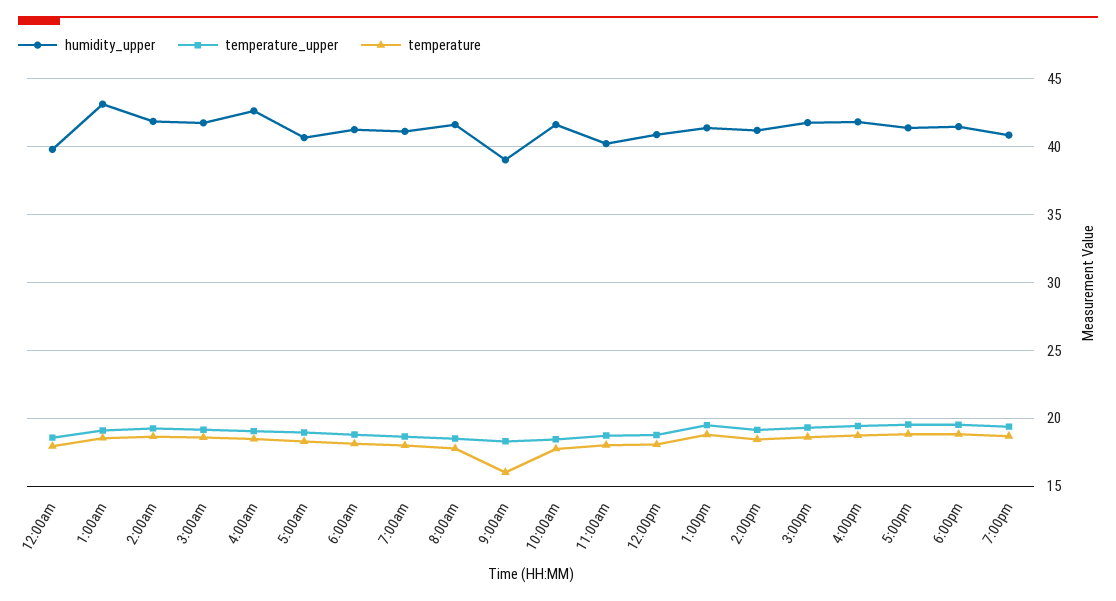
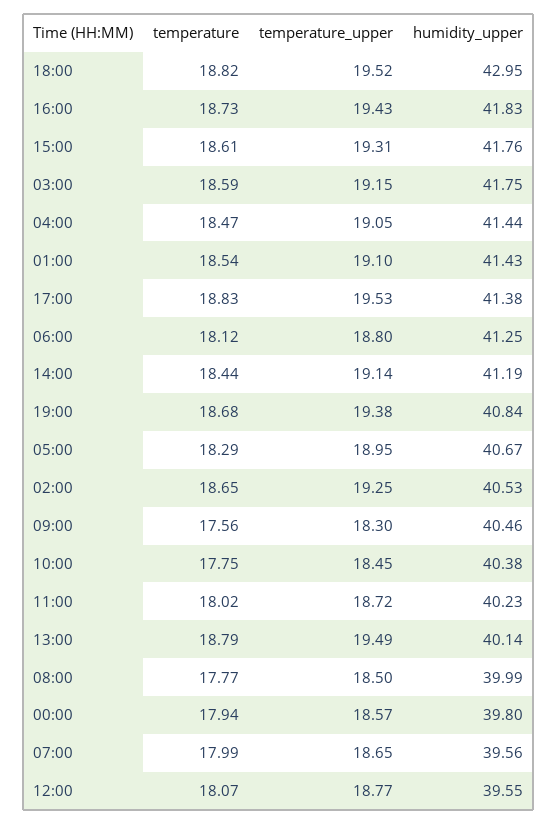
  {
    "humidity_upper": {
      "12:00am": 39.8,
-     "1:00am": 43,
+     "1:00am": 41.43,
-     "2:00am": 42,
+     "2:00am": 40.53,
      "3:00am": 41.75,
-     "4:00am": 42.5,
+     "4:00am": 41.44,
      "5:00am": 40.67,
      "6:00am": 41.25,
-     "7:00am": 41,
+     "7:00am": 39.56,
-     "8:00am": 41.5,
+     "8:00am": 39.99,
-     "9:00am": 39,
+     "9:00am": 40.46,
-     "10:00am": 41.5,
+     "10:00am": 40.38,
      "11:00am": 40.23,
-     "12:00pm": 41,
+     "12:00pm": 39.55,
-     "1:00pm": 41.5,
+     "1:00pm": 40.14,
      "2:00pm": 41.19,
      "3:00pm": 41.76,
      "4:00pm": 41.83,
      "5:00pm": 41.38,
-     "6:00pm": 41.5,
+     "6:00pm": 42.95,
      "7:00pm": 40.84
    },
    "temperature_upper": {
      "12:00am": 18.57,
      "1:00am": 19.1,
      "2:00am": 19.25,
      "3:00am": 19.15,
      "4:00am": 19.05,
      "5:00am": 18.95,
      "6:00am": 18.8,
      "7:00am": 18.65,
      "8:00am": 18.5,
      "9:00am": 18.3,
      "10:00am": 18.45,
      "11:00am": 18.72,
      "12:00pm": 18.77,
      "1:00pm": 19.49,
      "2:00pm": 19.14,
      "3:00pm": 19.31,
      "4:00pm": 19.43,
      "5:00pm": 19.53,
      "6:00pm": 19.52,
      "7:00pm": 19.38
    },
    "temperature": {
      "12:00am": 17.94,
      "1:00am": 18.54,
      "2:00am": 18.65,
      "3:00am": 18.59,
      "4:00am": 18.47,
      "5:00am": 18.29,
      "6:00am": 18.12,
      "7:00am": 17.99,
      "8:00am": 17.77,
-     "9:00am": 16,
+     "9:00am": 17.56,
      "10:00am": 17.75,
      "11:00am": 18.02,
      "12:00pm": 18.07,
      "1:00pm": 18.79,
      "2:00pm": 18.44,
      "3:00pm": 18.61,
      "4:00pm": 18.73,
      "5:00pm": 18.83,
      "6:00pm": 18.82,
      "7:00pm": 18.68
    }
  }

